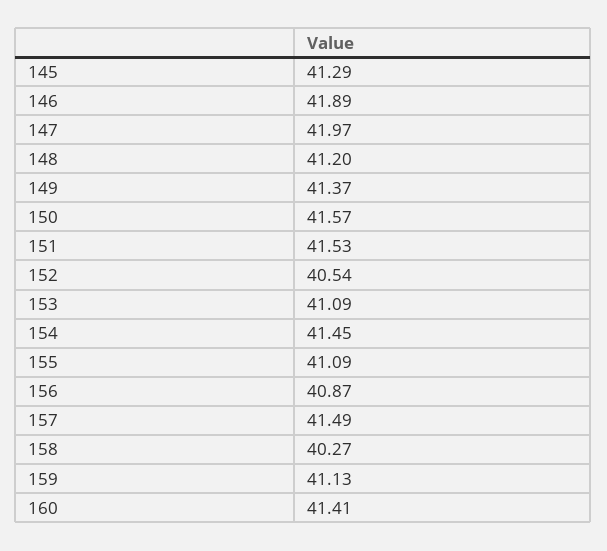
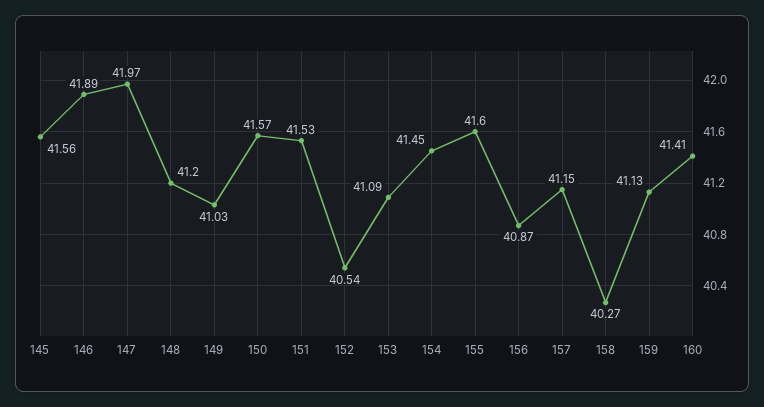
  {
-   "145": 41.29,
+   "145": 41.56,
    "146": 41.89,
    "147": 41.97,
    "148": 41.2,
-   "149": 41.37,
+   "149": 41.03,
    "150": 41.57,
    "151": 41.53,
    "152": 40.54,
    "153": 41.09,
    "154": 41.45,
-   "155": 41.09,
+   "155": 41.6,
    "156": 40.87,
-   "157": 41.49,
+   "157": 41.15,
    "158": 40.27,
    "159": 41.13,
    "160": 41.41
  }

